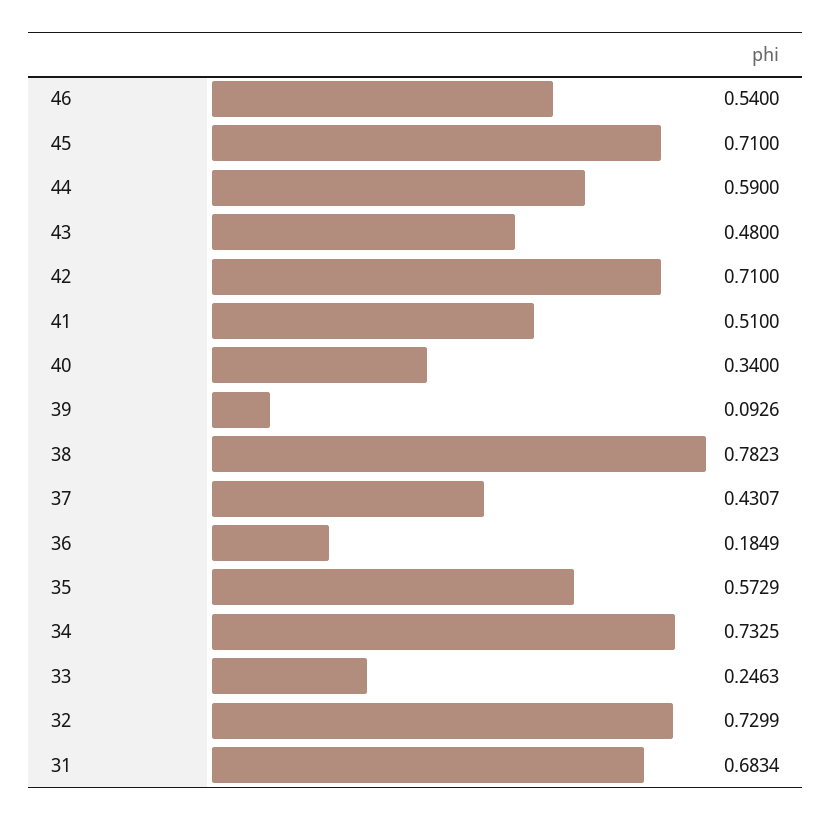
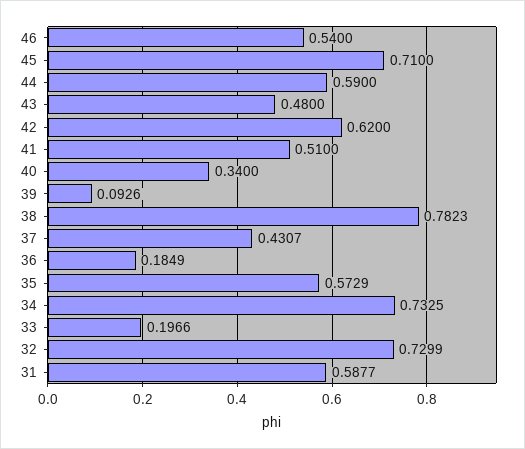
  {
    "46": 0.54,
    "45": 0.71,
    "44": 0.59,
    "43": 0.48,
-   "42": 0.71,
+   "42": 0.62,
    "41": 0.51,
    "40": 0.34,
    "39": 0.0926,
    "38": 0.7823,
    "37": 0.4307,
    "36": 0.1849,
    "35": 0.5729,
    "34": 0.7325,
-   "33": 0.2463,
+   "33": 0.1966,
    "32": 0.7299,
-   "31": 0.6834
+   "31": 0.5877
  }

